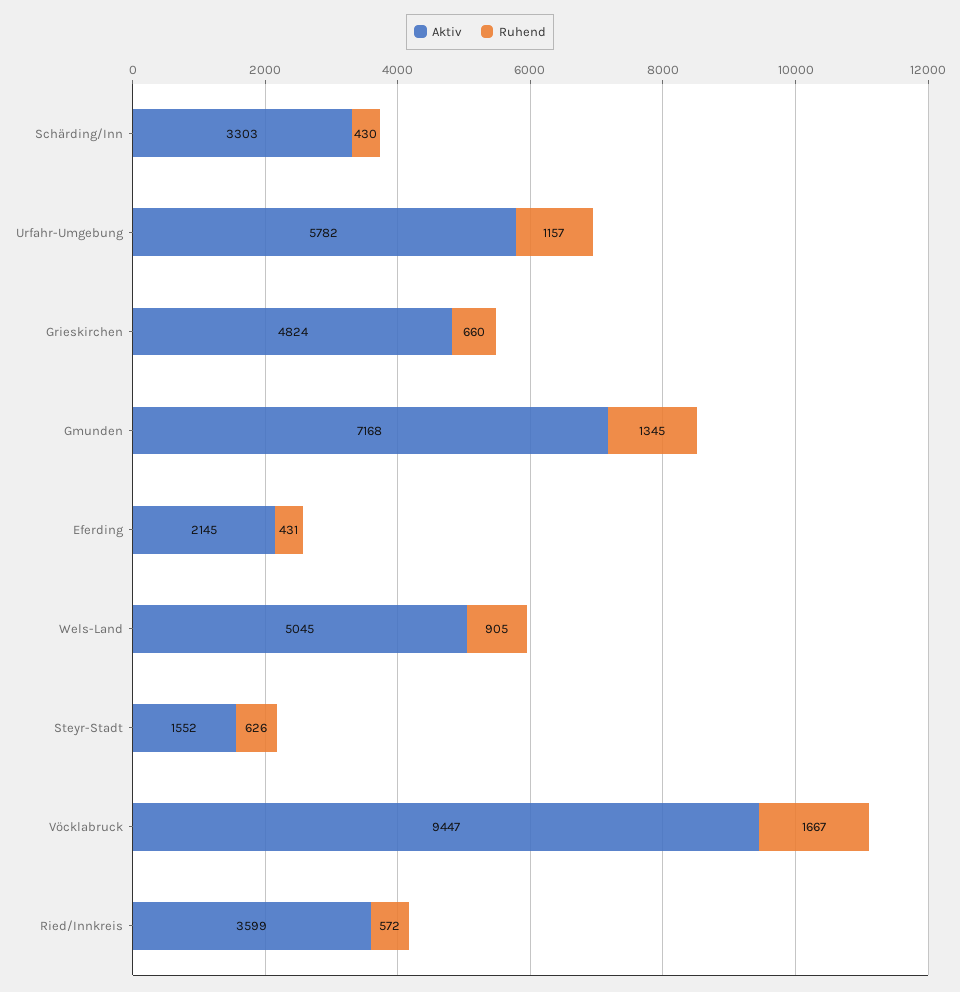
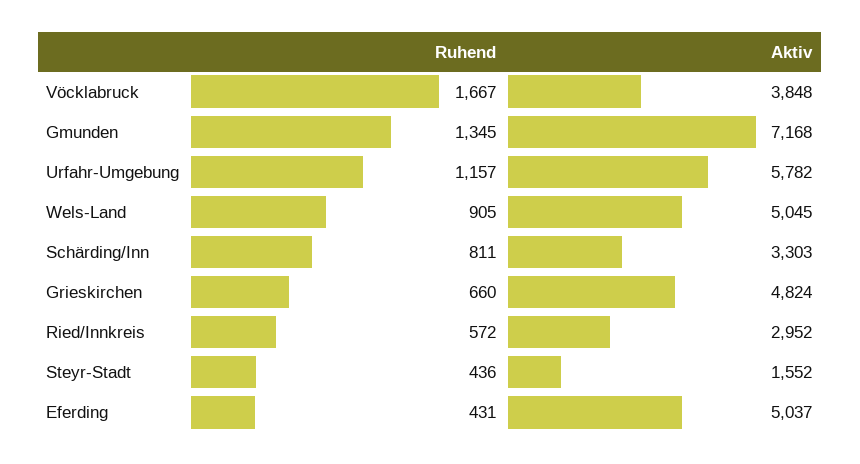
  {
    "Aktiv": {
      "Schärding/Inn": 3303,
      "Urfahr-Umgebung": 5782,
      "Grieskirchen": 4824,
      "Gmunden": 7168,
-     "Eferding": 2145,
+     "Eferding": 5037,
      "Wels-Land": 5045,
      "Steyr-Stadt": 1552,
-     "Vöcklabruck": 9447,
+     "Vöcklabruck": 3848,
-     "Ried/Innkreis": 3599
+     "Ried/Innkreis": 2952
    },
    "Ruhend": {
-     "Schärding/Inn": 430,
+     "Schärding/Inn": 811,
      "Urfahr-Umgebung": 1157,
      "Grieskirchen": 660,
      "Gmunden": 1345,
      "Eferding": 431,
      "Wels-Land": 905,
-     "Steyr-Stadt": 626,
+     "Steyr-Stadt": 436,
      "Vöcklabruck": 1667,
      "Ried/Innkreis": 572
    }
  }

